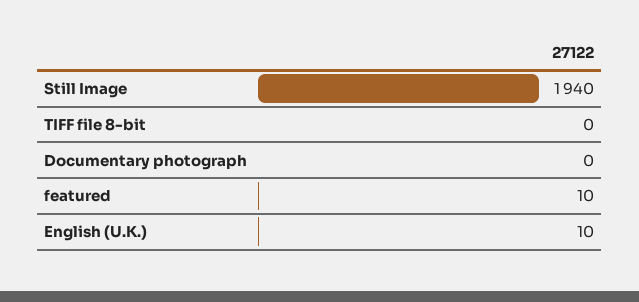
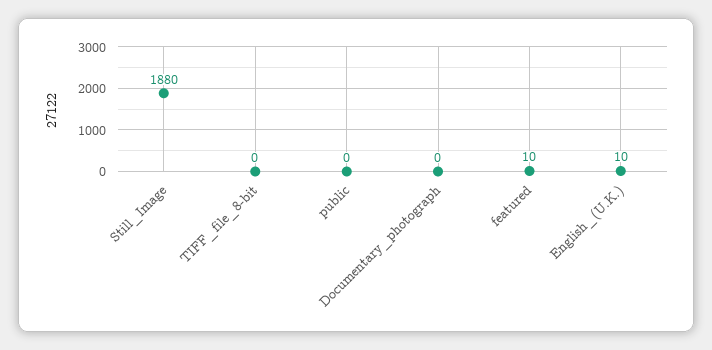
  {
-   "Still Image": 1940,
+   "Still Image": 1880,
    "TIFF file 8-bit": 0,
    "Documentary photograph": 0,
    "featured": 10,
-   "English (U.K.)": 10
+   "English (U.K.)": 10,
+   "public": 0
  }

